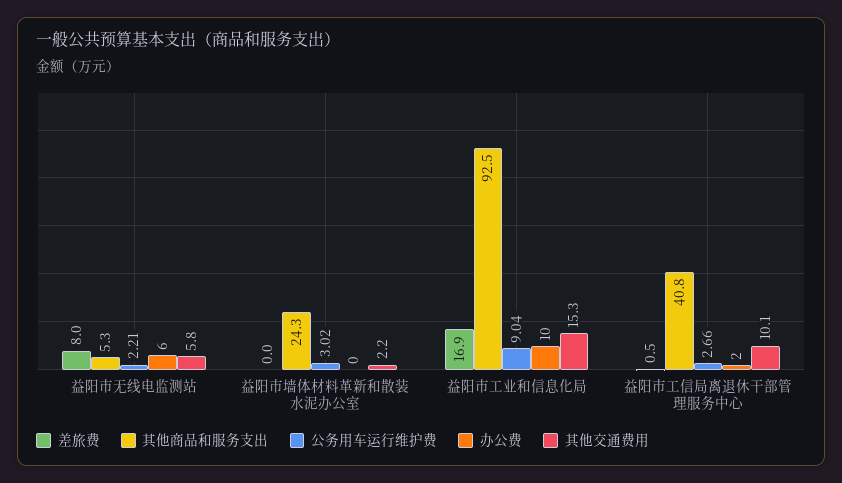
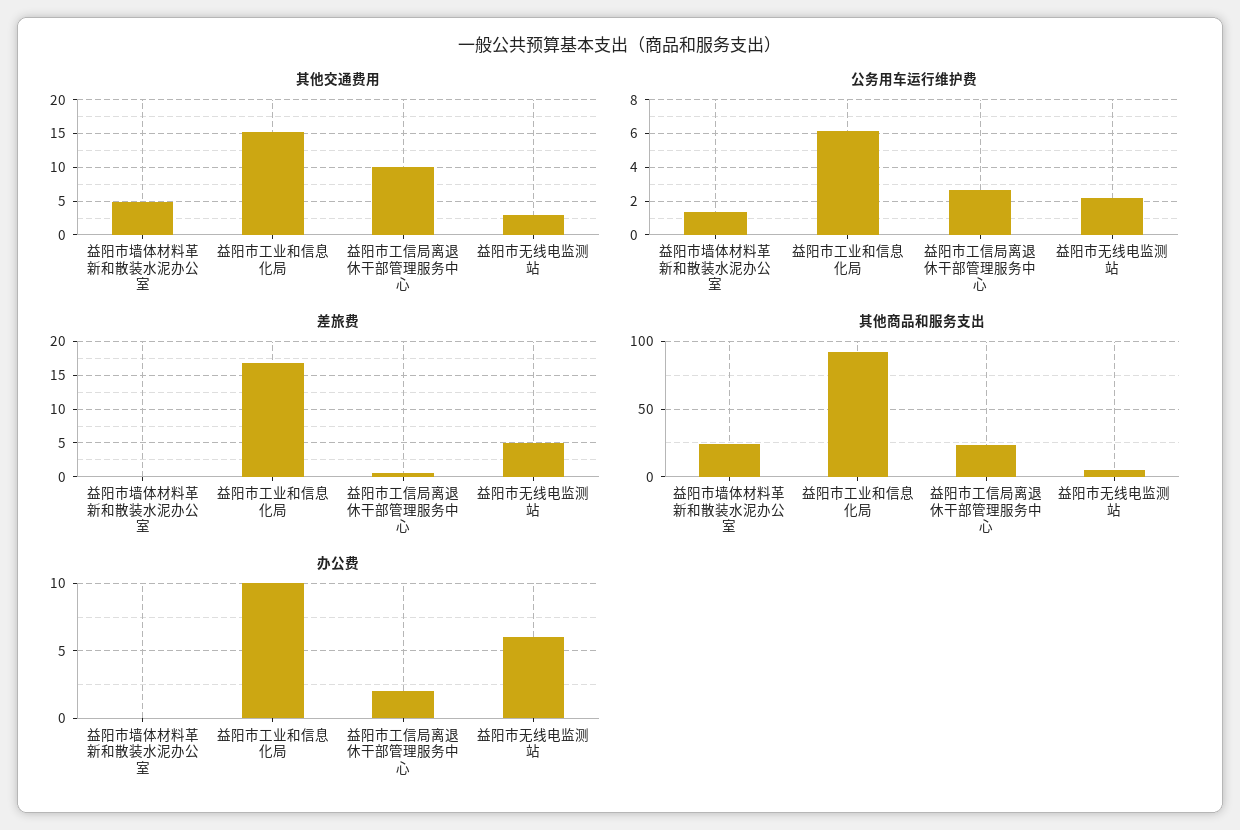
  {
    "差旅费": {
-     "益阳市无线电监测站": 8,
+     "益阳市无线电监测站": 5,
      "益阳市墙体材料革新和散装水泥办公室": 0,
      "益阳市工业和信息化局": 16.9,
      "益阳市工信局离退休干部管理服务中心": 0.5
    },
    "其他商品和服务支出": {
      "益阳市无线电监测站": 5.3,
      "益阳市墙体材料革新和散装水泥办公室": 24.3,
      "益阳市工业和信息化局": 92.5,
-     "益阳市工信局离退休干部管理服务中心": 40.8
+     "益阳市工信局离退休干部管理服务中心": 25
    },
    "公务用车运行维护费": {
      "益阳市无线电监测站": 2.21,
-     "益阳市墙体材料革新和散装水泥办公室": 3.02,
+     "益阳市墙体材料革新和散装水泥办公室": 1.5,
-     "益阳市工业和信息化局": 9.04,
+     "益阳市工业和信息化局": 6,
      "益阳市工信局离退休干部管理服务中心": 2.66
    },
    "办公费": {
      "益阳市无线电监测站": 6,
      "益阳市墙体材料革新和散装水泥办公室": 0,
      "益阳市工业和信息化局": 10,
      "益阳市工信局离退休干部管理服务中心": 2
    },
    "其他交通费用": {
-     "益阳市无线电监测站": 5.8,
+     "益阳市无线电监测站": 3,
-     "益阳市墙体材料革新和散装水泥办公室": 2.2,
+     "益阳市墙体材料革新和散装水泥办公室": 5,
      "益阳市工业和信息化局": 15.3,
      "益阳市工信局离退休干部管理服务中心": 10.1
    }
  }

